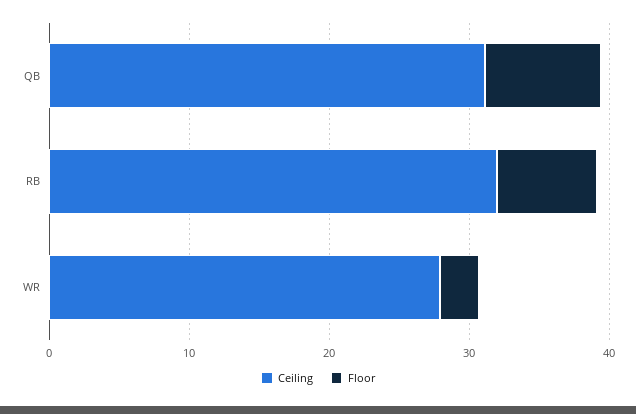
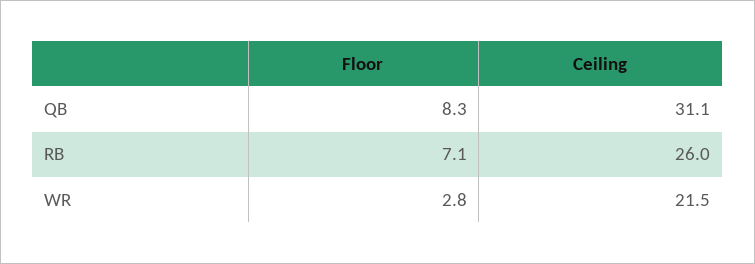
  {
    "Ceiling": {
      "QB": 31.1,
-     "RB": 32,
+     "RB": 26,
-     "WR": 28
+     "WR": 21.5
    },
    "Floor": {
      "QB": 8.3,
      "RB": 7.1,
      "WR": 2.8
    }
  }

